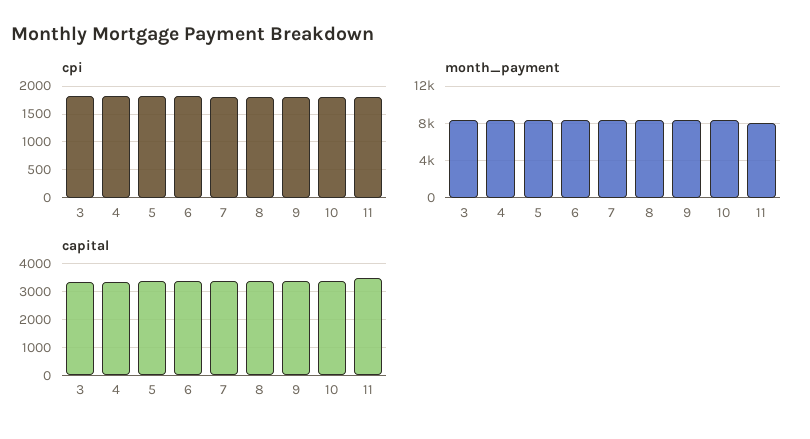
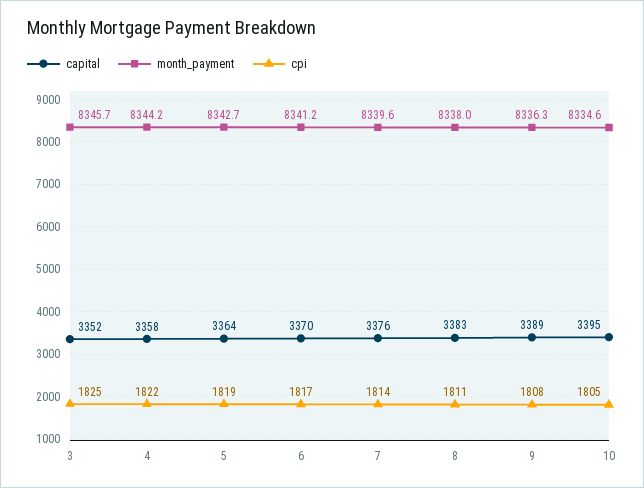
  {
    "cpi": {
      "3": 1825,
      "4": 1822,
      "5": 1819,
      "6": 1817,
      "7": 1814,
      "8": 1811,
      "9": 1808,
-     "10": 1805,
+     "10": 1805
-     "11": 1750
    },
    "month_payment": {
      "3": 8345.7,
      "4": 8344.2,
      "5": 8342.7,
      "6": 8341.2,
      "7": 8339.6,
      "8": 8338,
      "9": 8336.3,
-     "10": 8334.6,
+     "10": 8334.6
-     "11": 8000
    },
    "capital": {
      "3": 3352,
      "4": 3358,
      "5": 3364,
      "6": 3370,
      "7": 3376,
      "8": 3383,
      "9": 3389,
-     "10": 3395,
+     "10": 3395
-     "11": 3500
    }
  }

